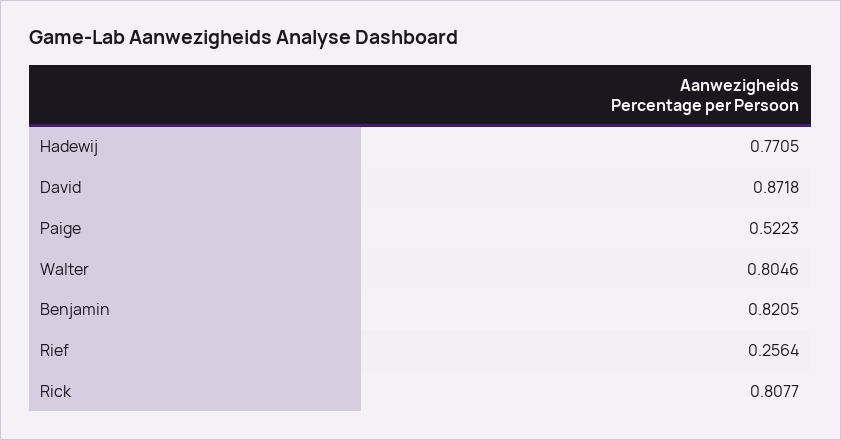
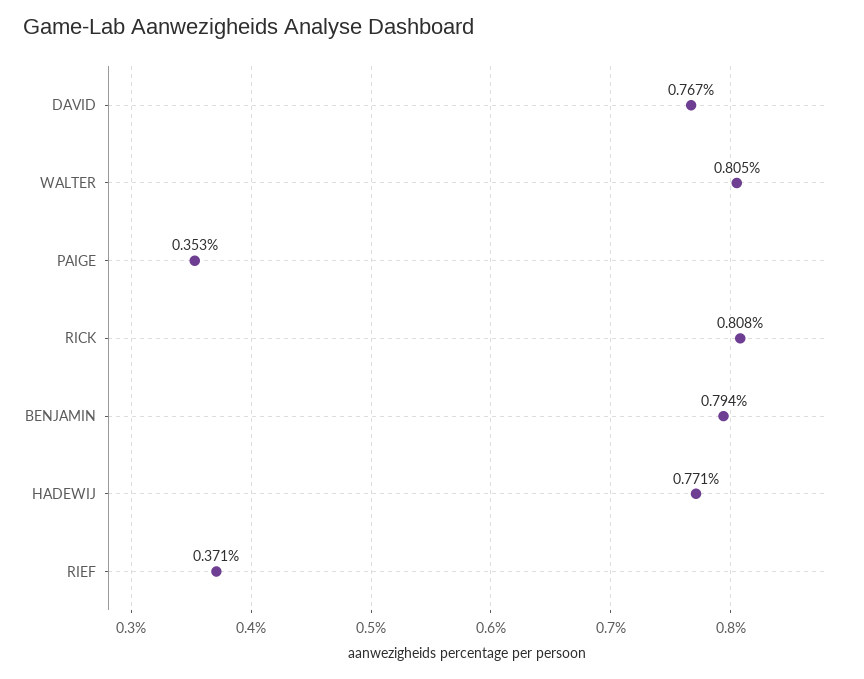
  {
    "Hadewij": 0.7705,
-   "David": 0.8718,
+   "David": 0.767,
-   "Paige": 0.5223,
+   "Paige": 0.353,
    "Walter": 0.8046,
-   "Benjamin": 0.8205,
+   "Benjamin": 0.794,
-   "Rief": 0.2564,
+   "Rief": 0.371,
    "Rick": 0.8077
  }

